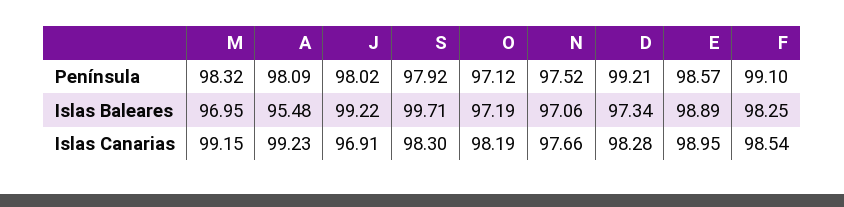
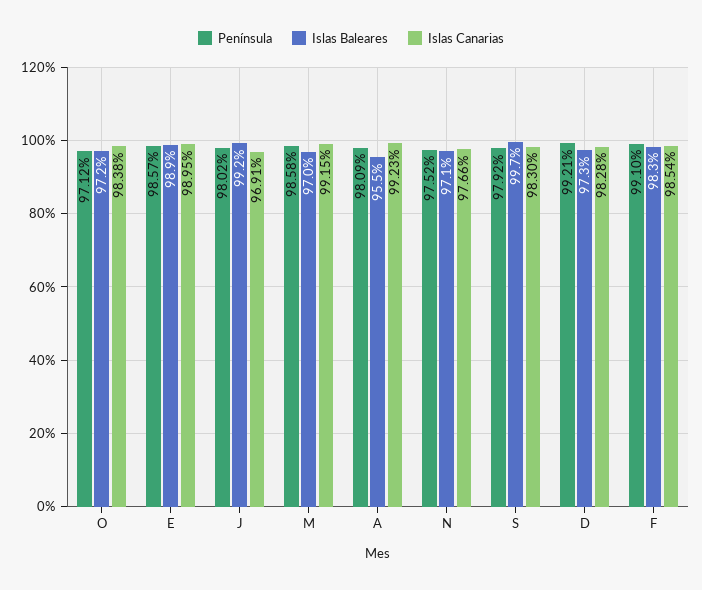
  {
    "Península": {
-     "M": 98.32,
+     "M": 98.58,
      "A": 98.09,
      "J": 98.02,
      "S": 97.92,
      "O": 97.12,
      "N": 97.52,
      "D": 99.21,
      "E": 98.57,
      "F": 99.1
    },
    "Islas Baleares": {
      "M": 96.95,
      "A": 95.48,
      "J": 99.22,
      "S": 99.71,
      "O": 97.19,
      "N": 97.06,
      "D": 97.34,
      "E": 98.89,
      "F": 98.25
    },
    "Islas Canarias": {
      "M": 99.15,
      "A": 99.23,
      "J": 96.91,
      "S": 98.3,
-     "O": 98.19,
+     "O": 98.38,
      "N": 97.66,
      "D": 98.28,
      "E": 98.95,
      "F": 98.54
    }
  }

